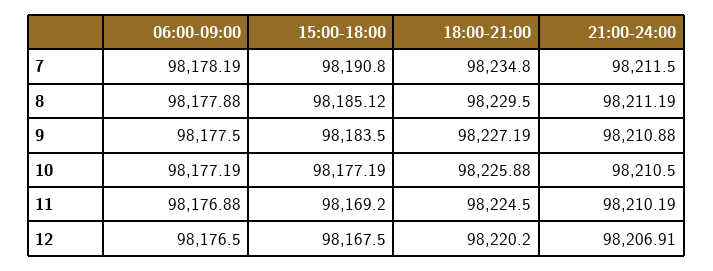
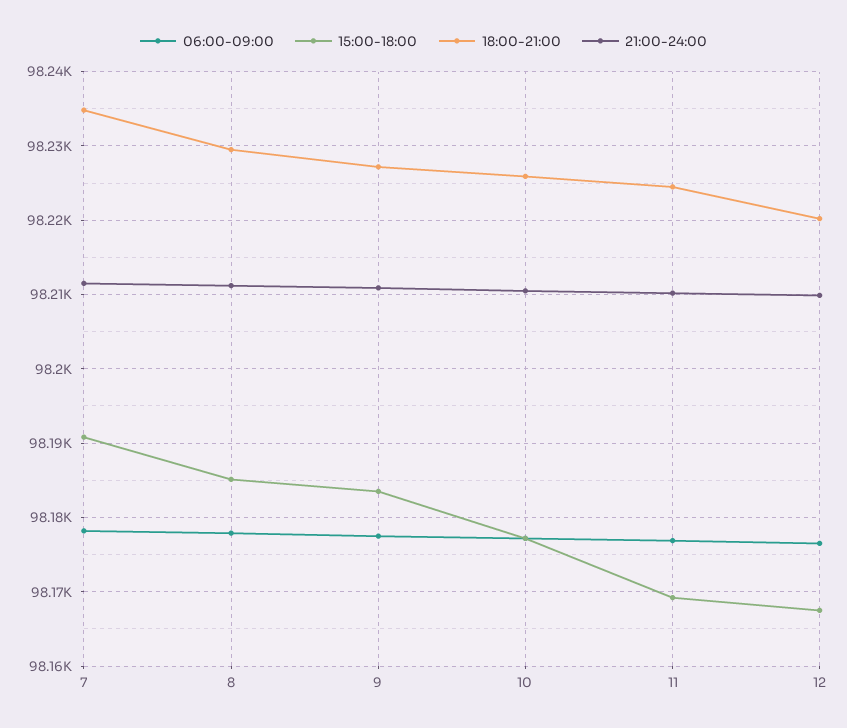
  {
    "06:00-09:00": {
      "7": 98178.19,
      "8": 98177.88,
      "9": 98177.5,
      "10": 98177.19,
      "11": 98176.88,
      "12": 98176.5
    },
    "15:00-18:00": {
      "7": 98190.8,
      "8": 98185.12,
      "9": 98183.5,
      "10": 98177.19,
      "11": 98169.2,
      "12": 98167.5
    },
    "18:00-21:00": {
      "7": 98234.8,
      "8": 98229.5,
      "9": 98227.19,
      "10": 98225.88,
      "11": 98224.5,
      "12": 98220.2
    },
    "21:00-24:00": {
      "7": 98211.5,
      "8": 98211.19,
      "9": 98210.88,
      "10": 98210.5,
      "11": 98210.19,
-     "12": 98206.91
+     "12": 98210
    }
  }

